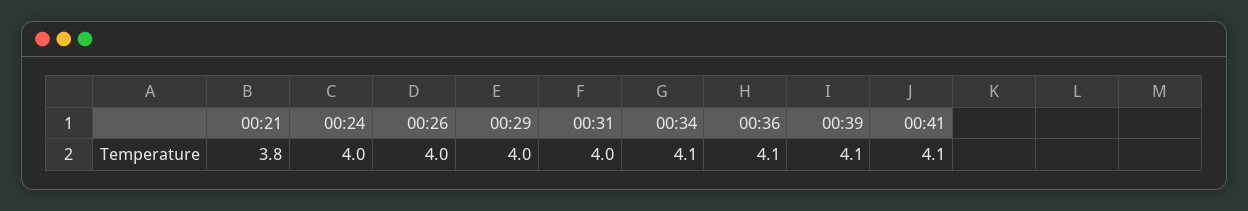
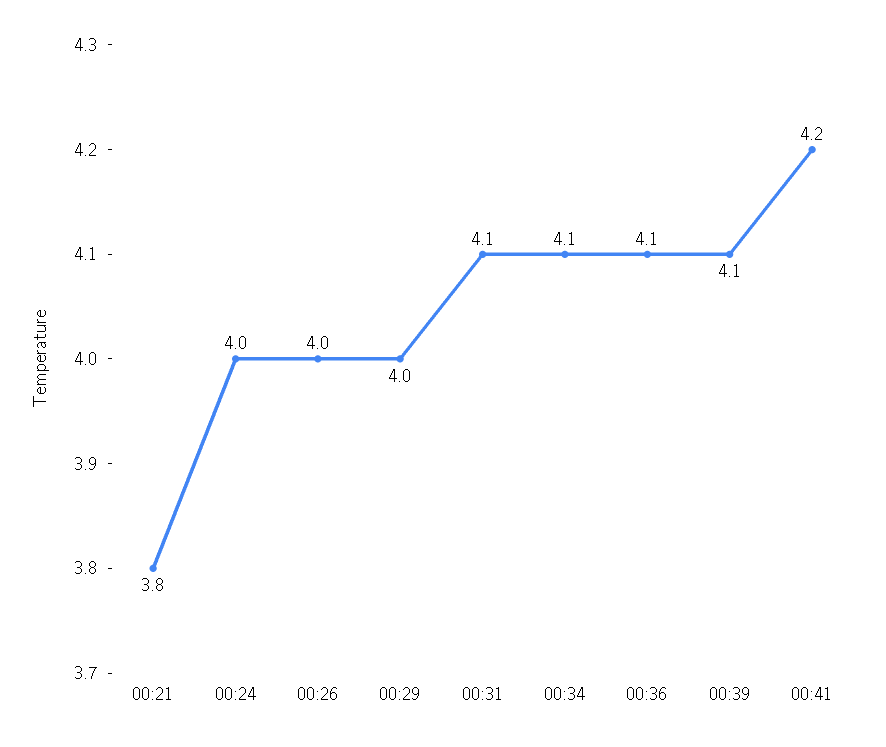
  {
    "00:21": 3.8,
    "00:24": 4,
    "00:26": 4,
    "00:29": 4,
-   "00:31": 4,
+   "00:31": 4.1,
    "00:34": 4.1,
    "00:36": 4.1,
    "00:39": 4.1,
-   "00:41": 4.1
+   "00:41": 4.2
  }

